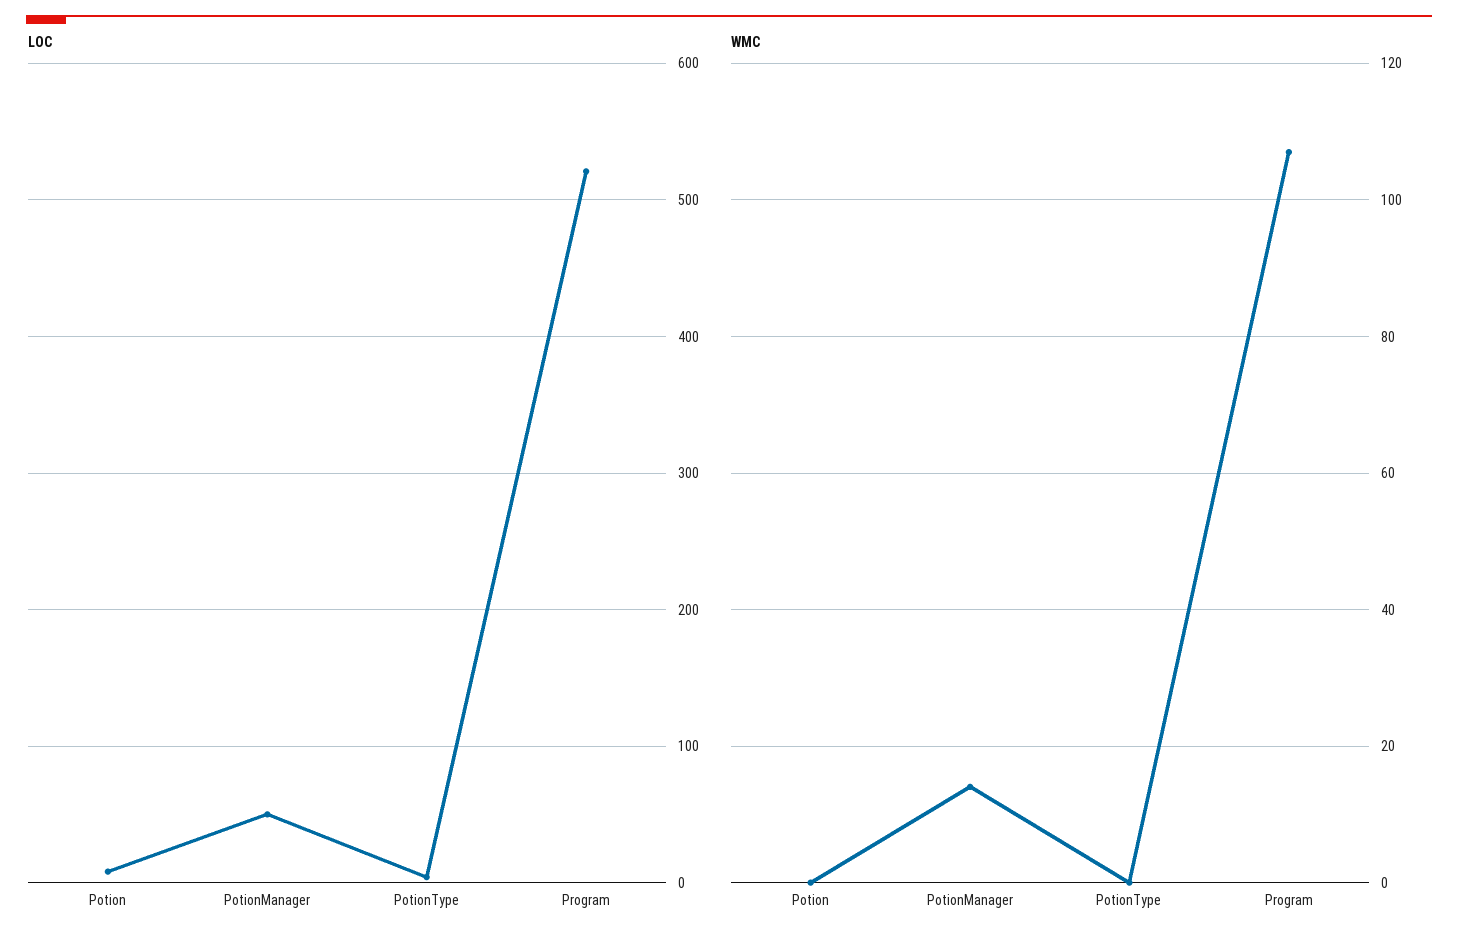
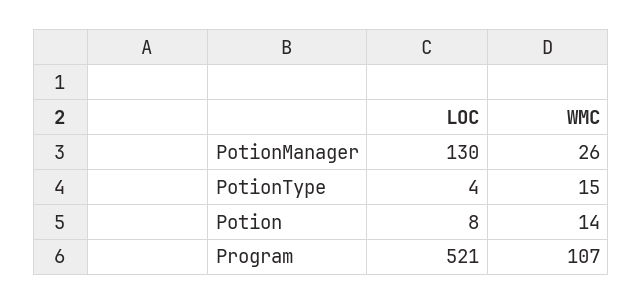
  {
    "LOC": {
      "Potion": 8,
-     "PotionManager": 50,
+     "PotionManager": 130,
      "PotionType": 4,
      "Program": 521
    },
    "WMC": {
-     "Potion": 0,
+     "Potion": 14,
-     "PotionManager": 15,
+     "PotionManager": 26,
-     "PotionType": 0,
+     "PotionType": 15,
      "Program": 107
    }
  }

